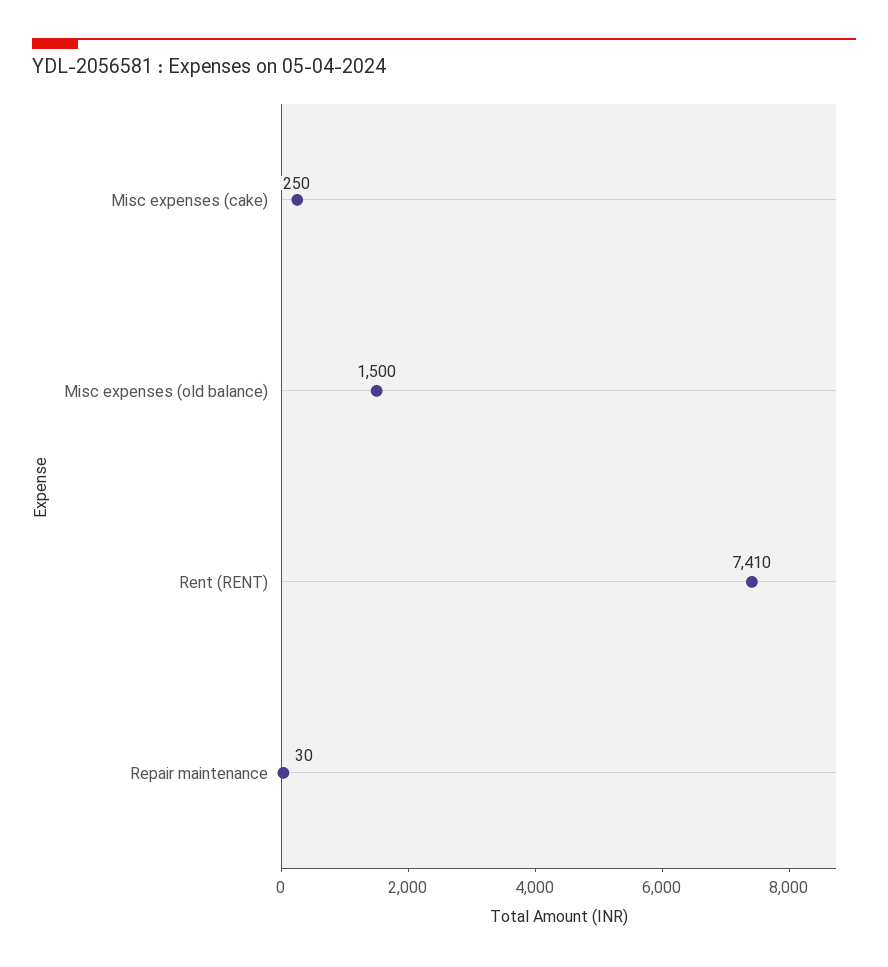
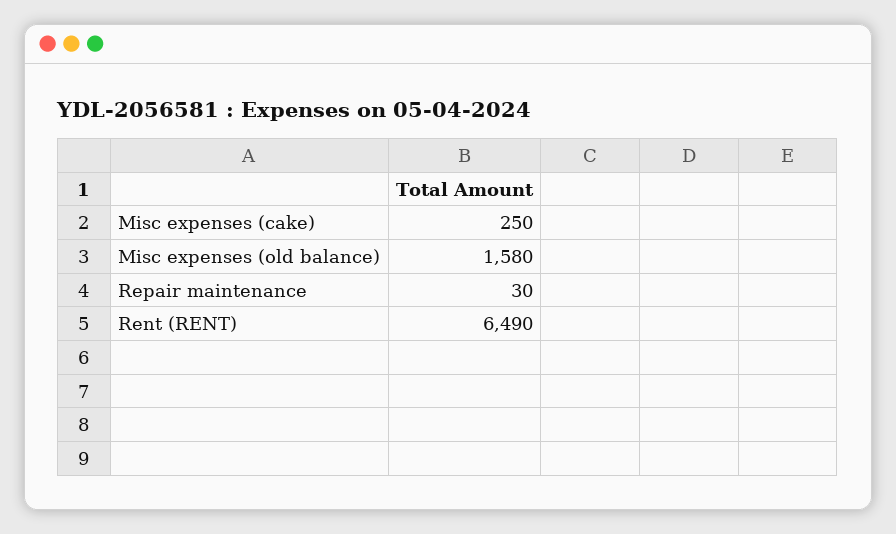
  {
    "Misc expenses (cake)": 250,
-   "Misc expenses (old balance)": 1500,
+   "Misc expenses (old balance)": 1580,
-   "Rent (RENT)": 7410,
+   "Rent (RENT)": 6490,
    "Repair maintenance": 30
  }

